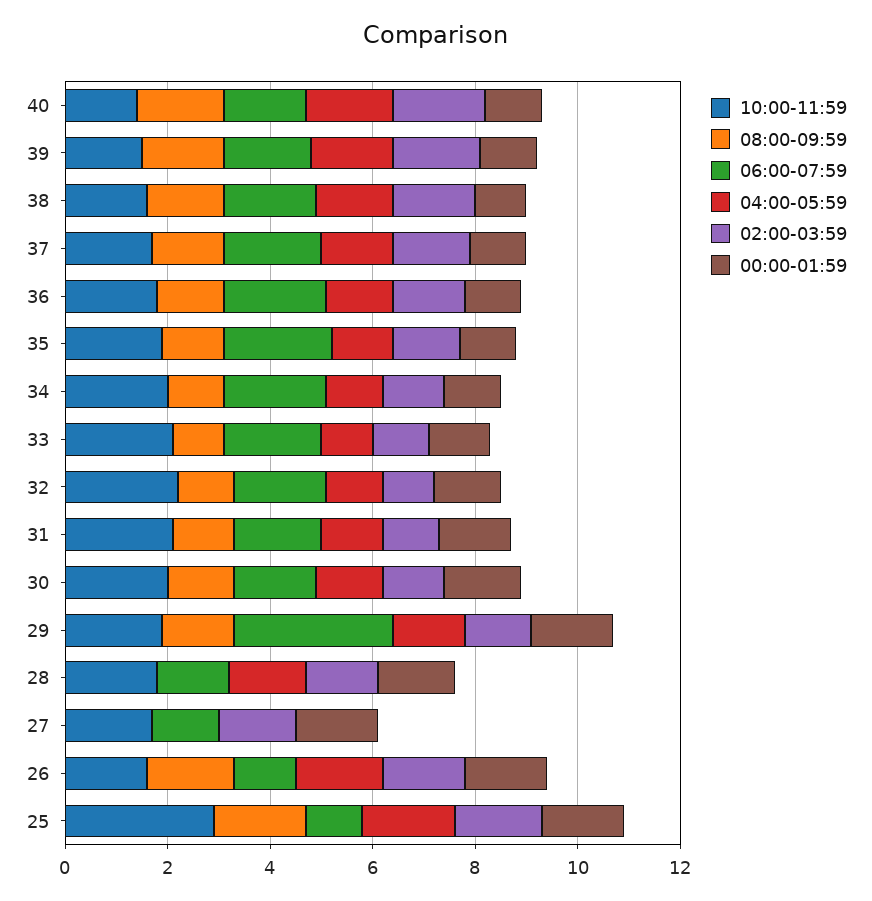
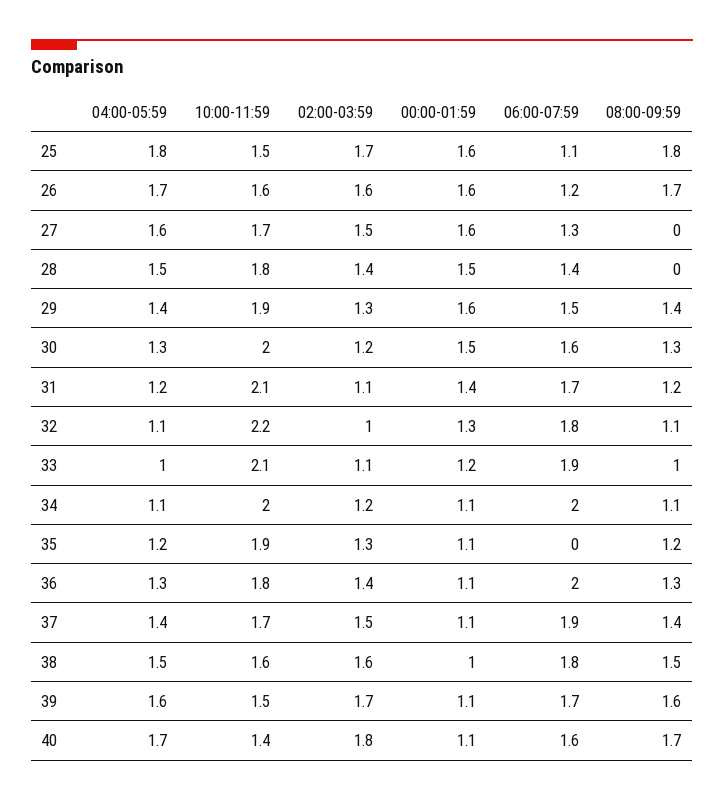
  {
    "10:00-11:59": {
      "40": 1.4,
      "39": 1.5,
      "38": 1.6,
      "37": 1.7,
      "36": 1.8,
      "35": 1.9,
      "34": 2,
      "33": 2.1,
      "32": 2.2,
      "31": 2.1,
      "30": 2,
      "29": 1.9,
      "28": 1.8,
      "27": 1.7,
      "26": 1.6,
-     "25": 3
+     "25": 1.5
    },
    "08:00-09:59": {
      "40": 1.7,
      "39": 1.6,
      "38": 1.5,
      "37": 1.4,
      "36": 1.3,
      "35": 1.2,
      "34": 1.1,
      "33": 1,
      "32": 1.1,
      "31": 1.2,
      "30": 1.3,
      "29": 1.4,
      "28": 0,
      "27": 0,
      "26": 1.7,
      "25": 1.8
    },
    "06:00-07:59": {
      "40": 1.6,
      "39": 1.7,
      "38": 1.8,
      "37": 1.9,
      "36": 2,
-     "35": 2,
+     "35": 0,
      "34": 2,
      "33": 1.9,
      "32": 1.8,
      "31": 1.7,
      "30": 1.6,
-     "29": 3,
+     "29": 1.5,
      "28": 1.4,
      "27": 1.3,
      "26": 1.2,
      "25": 1.1
    },
    "04:00-05:59": {
      "40": 1.7,
      "39": 1.6,
      "38": 1.5,
      "37": 1.4,
      "36": 1.3,
      "35": 1.2,
      "34": 1.1,
      "33": 1,
      "32": 1.1,
      "31": 1.2,
      "30": 1.3,
      "29": 1.4,
      "28": 1.5,
-     "27": 0,
+     "27": 1.6,
      "26": 1.7,
      "25": 1.8
    },
    "02:00-03:59": {
      "40": 1.8,
      "39": 1.7,
      "38": 1.6,
      "37": 1.5,
      "36": 1.4,
      "35": 1.3,
      "34": 1.2,
      "33": 1.1,
      "32": 1,
      "31": 1.1,
      "30": 1.2,
      "29": 1.3,
      "28": 1.4,
      "27": 1.5,
      "26": 1.6,
      "25": 1.7
    },
    "00:00-01:59": {
      "40": 1.1,
      "39": 1.1,
      "38": 1,
      "37": 1.1,
      "36": 1.1,
      "35": 1.1,
      "34": 1.1,
      "33": 1.2,
      "32": 1.3,
      "31": 1.4,
      "30": 1.5,
      "29": 1.6,
      "28": 1.5,
      "27": 1.6,
      "26": 1.6,
      "25": 1.6
    }
  }

